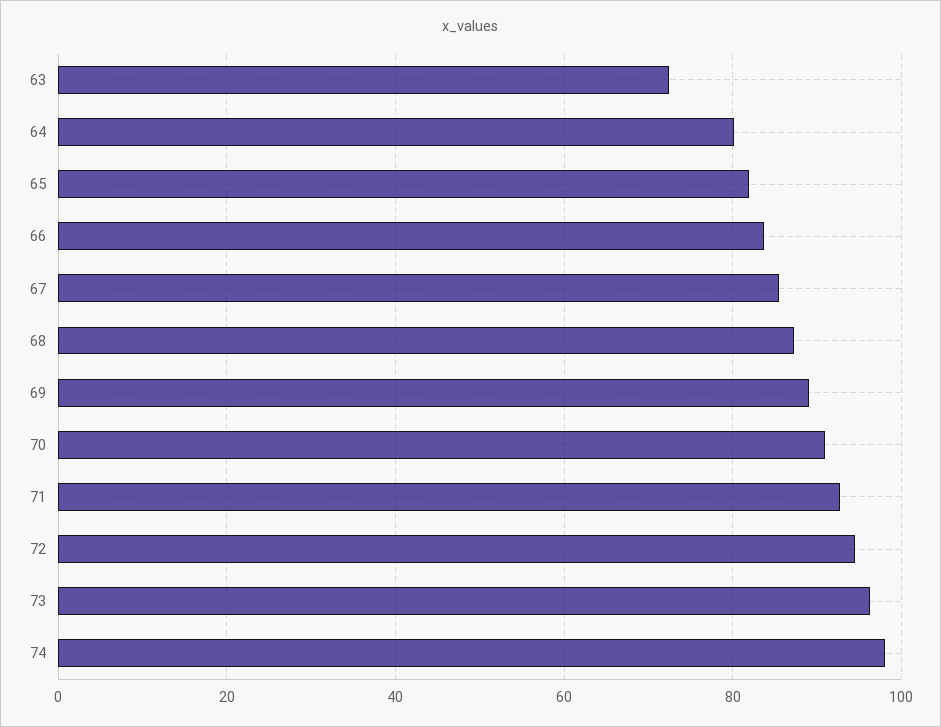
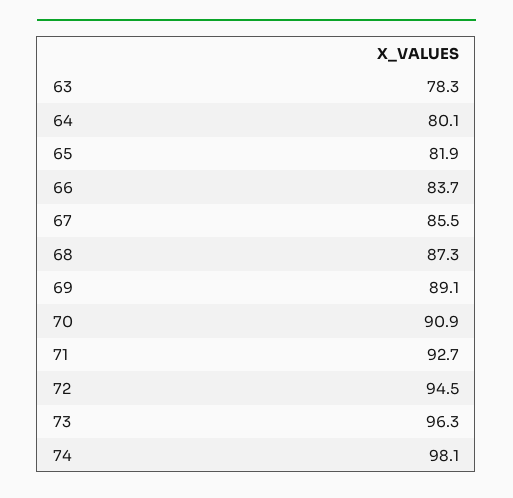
  {
-   "63": 72,
+   "63": 78.3,
    "64": 80.1,
    "65": 81.9,
    "66": 83.7,
    "67": 85.5,
    "68": 87.3,
    "69": 89.1,
    "70": 90.9,
    "71": 92.7,
    "72": 94.5,
    "73": 96.3,
    "74": 98.1
  }

